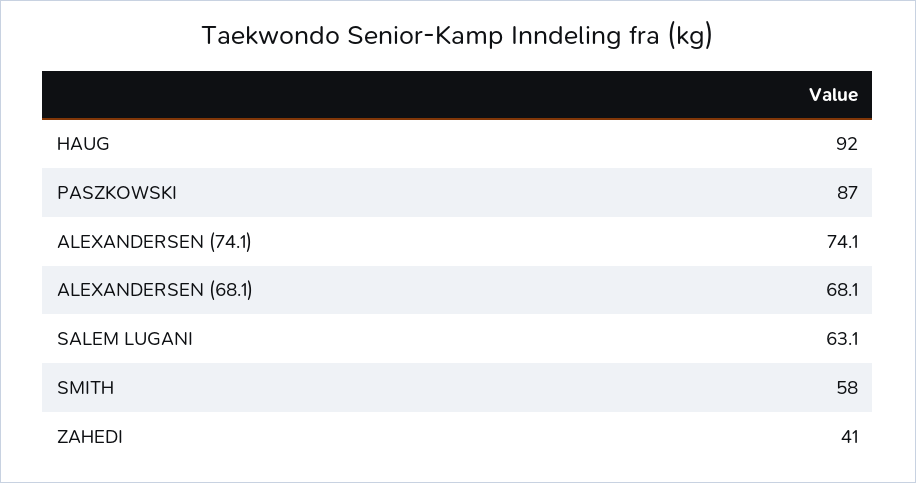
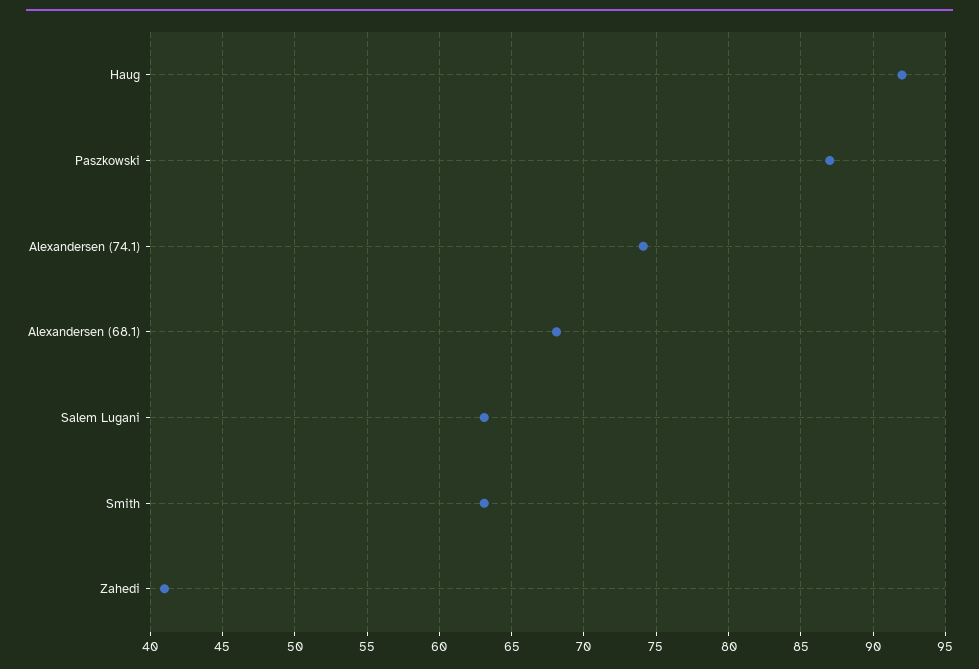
  {
    "HAUG": 92,
    "PASZKOWSKI": 87,
    "ALEXANDERSEN (74.1)": 74.1,
    "ALEXANDERSEN (68.1)": 68.1,
    "SALEM LUGANI": 63.1,
-   "SMITH": 58,
+   "SMITH": 63,
    "ZAHEDI": 41
  }

